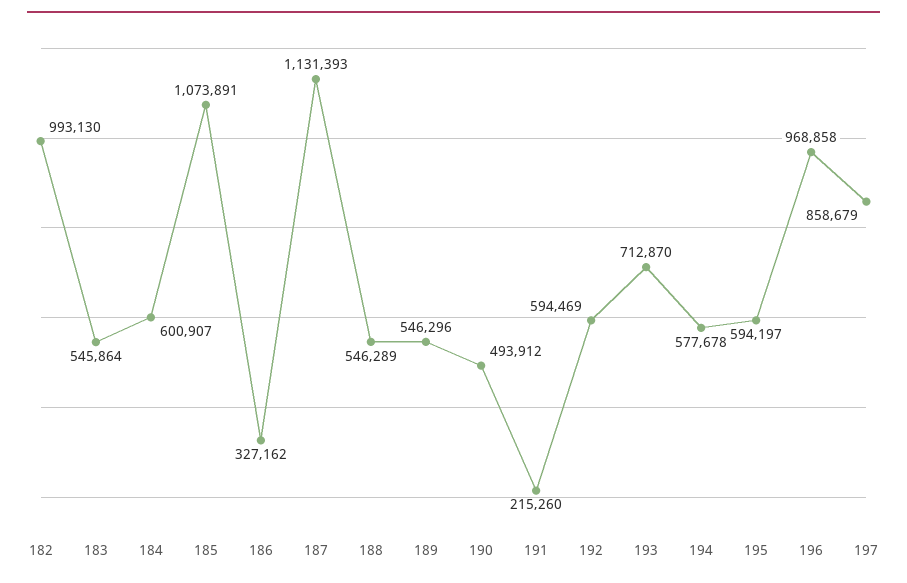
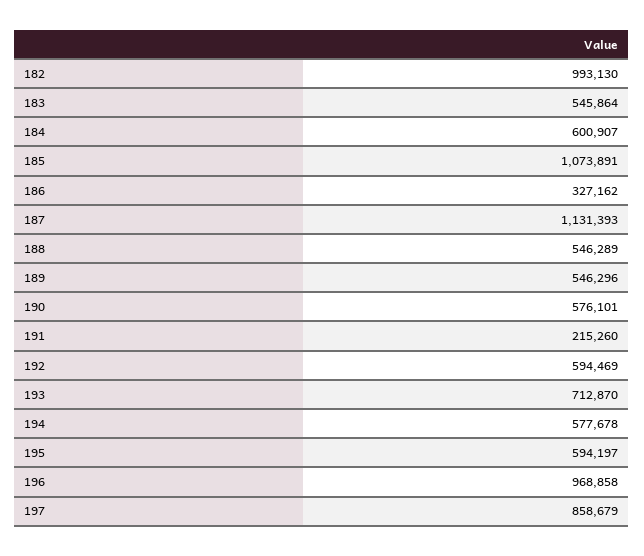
  {
    "182": 993130,
    "183": 545864,
    "184": 600907,
    "185": 1073891,
    "186": 327162,
    "187": 1131393,
    "188": 546289,
    "189": 546296,
-   "190": 493912,
+   "190": 576101,
    "191": 215260,
    "192": 594469,
    "193": 712870,
    "194": 577678,
    "195": 594197,
    "196": 968858,
    "197": 858679
  }

